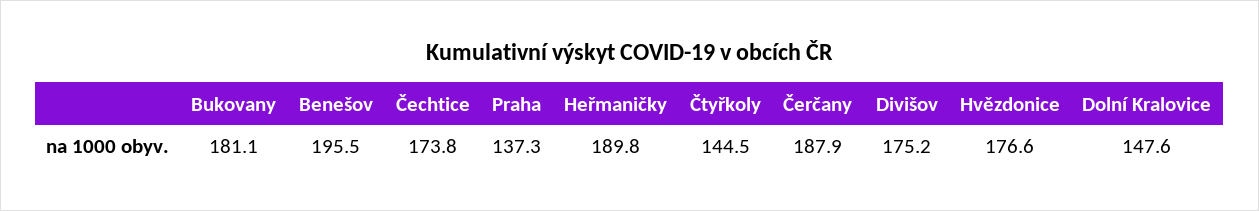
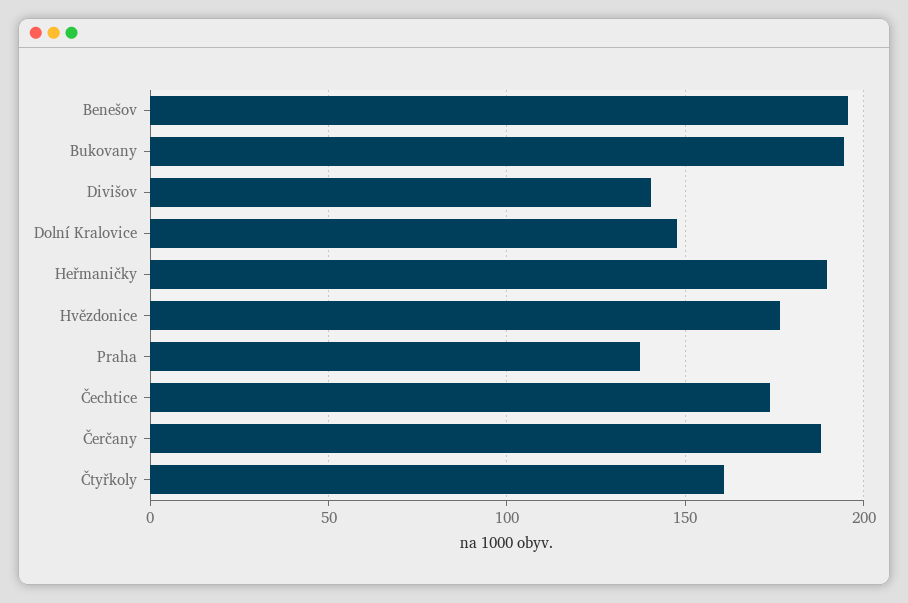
  {
-   "Bukovany": 181.1,
+   "Bukovany": 195,
    "Benešov": 195.5,
    "Čechtice": 173.8,
    "Praha": 137.3,
    "Heřmaničky": 189.8,
-   "Čtyřkoly": 144.5,
+   "Čtyřkoly": 160,
    "Čerčany": 187.9,
-   "Divišov": 175.2,
+   "Divišov": 140,
    "Hvězdonice": 176.6,
    "Dolní Kralovice": 147.6
  }

